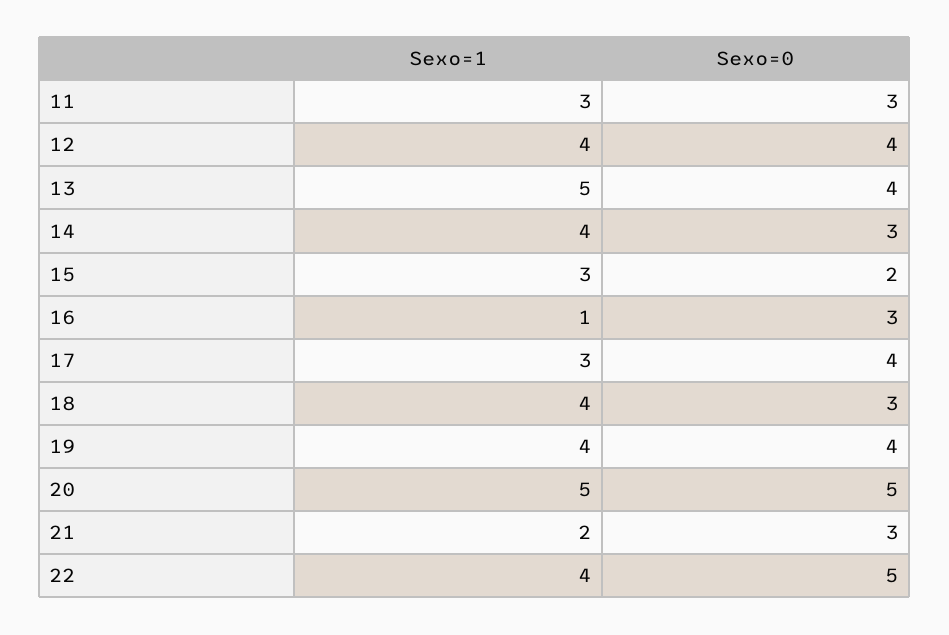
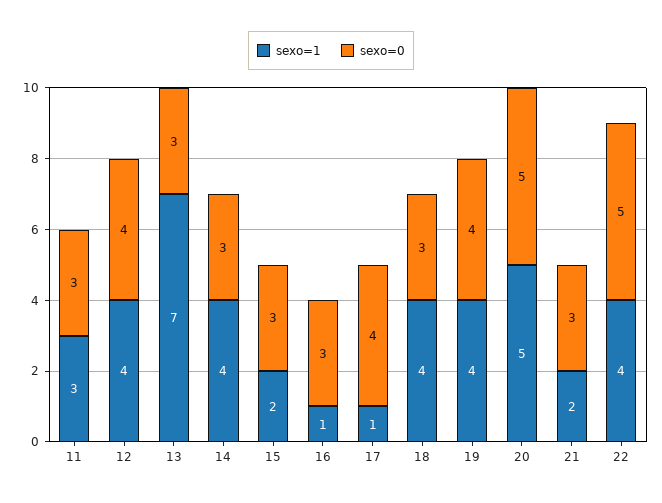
  {
    "Sexo=1": {
      "11": 3,
      "12": 4,
-     "13": 5,
+     "13": 7,
      "14": 4,
-     "15": 3,
+     "15": 2,
      "16": 1,
-     "17": 3,
+     "17": 1,
      "18": 4,
      "19": 4,
      "20": 5,
      "21": 2,
      "22": 4
    },
    "Sexo=0": {
      "11": 3,
      "12": 4,
-     "13": 4,
+     "13": 3,
      "14": 3,
-     "15": 2,
+     "15": 3,
      "16": 3,
      "17": 4,
      "18": 3,
      "19": 4,
      "20": 5,
      "21": 3,
      "22": 5
    }
  }

